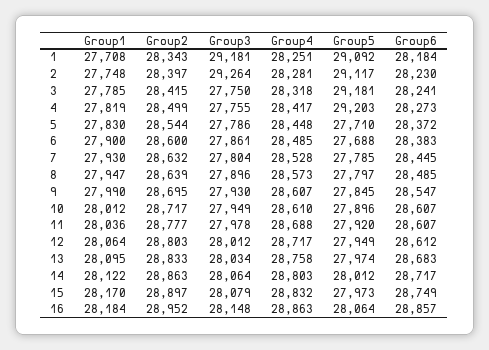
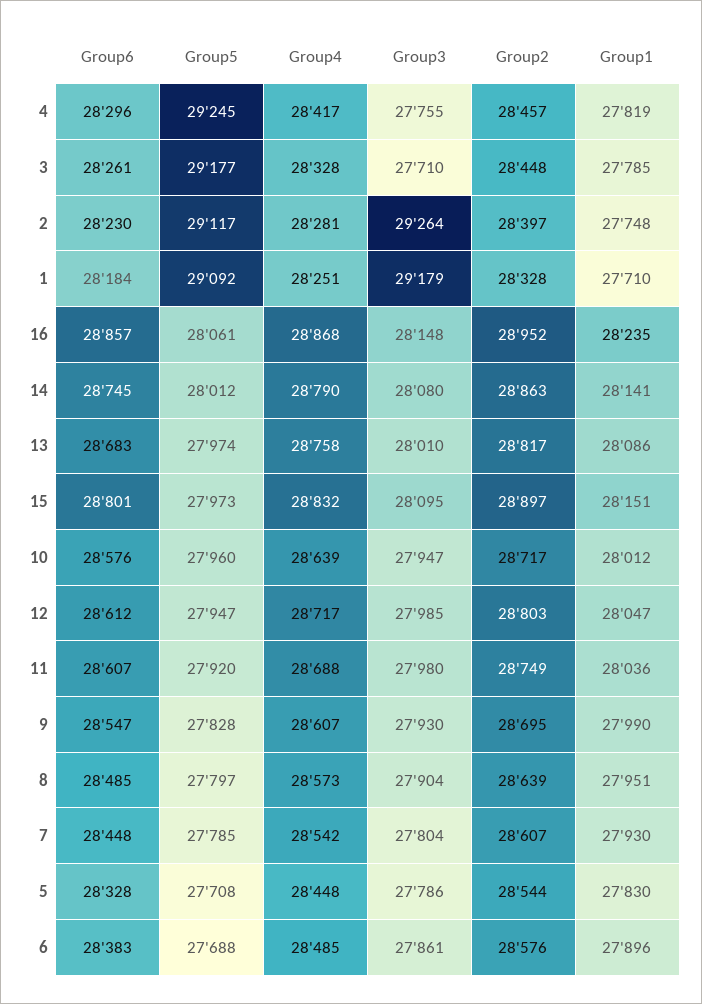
  {
    "Group1": {
-     "1": 27708,
+     "1": 27710,
      "2": 27748,
      "3": 27785,
      "4": 27819,
      "5": 27830,
-     "6": 27900,
+     "6": 27896,
      "7": 27930,
-     "8": 27947,
+     "8": 27951,
      "9": 27990,
      "10": 28012,
      "11": 28036,
-     "12": 28064,
+     "12": 28047,
-     "13": 28095,
+     "13": 28086,
-     "14": 28122,
+     "14": 28141,
-     "15": 28170,
+     "15": 28151,
-     "16": 28184
+     "16": 28235
    },
    "Group2": {
-     "1": 28343,
+     "1": 28328,
      "2": 28397,
-     "3": 28415,
+     "3": 28448,
-     "4": 28499,
+     "4": 28457,
      "5": 28544,
-     "6": 28600,
+     "6": 28576,
-     "7": 28632,
+     "7": 28607,
      "8": 28639,
      "9": 28695,
      "10": 28717,
-     "11": 28777,
+     "11": 28749,
      "12": 28803,
-     "13": 28833,
+     "13": 28817,
      "14": 28863,
      "15": 28897,
      "16": 28952
    },
    "Group3": {
-     "1": 29181,
+     "1": 29179,
      "2": 29264,
-     "3": 27750,
+     "3": 27710,
      "4": 27755,
      "5": 27786,
      "6": 27861,
      "7": 27804,
-     "8": 27896,
+     "8": 27904,
      "9": 27930,
-     "10": 27949,
+     "10": 27947,
-     "11": 27978,
+     "11": 27980,
-     "12": 28012,
+     "12": 27985,
-     "13": 28034,
+     "13": 28010,
-     "14": 28064,
+     "14": 28080,
-     "15": 28079,
+     "15": 28095,
      "16": 28148
    },
    "Group4": {
      "1": 28251,
      "2": 28281,
-     "3": 28318,
+     "3": 28328,
      "4": 28417,
      "5": 28448,
      "6": 28485,
-     "7": 28528,
+     "7": 28542,
      "8": 28573,
      "9": 28607,
-     "10": 28610,
+     "10": 28639,
      "11": 28688,
      "12": 28717,
      "13": 28758,
-     "14": 28803,
+     "14": 28790,
      "15": 28832,
-     "16": 28863
+     "16": 28868
    },
    "Group5": {
      "1": 29092,
      "2": 29117,
-     "3": 29181,
+     "3": 29177,
-     "4": 29203,
+     "4": 29245,
-     "5": 27710,
+     "5": 27708,
      "6": 27688,
      "7": 27785,
      "8": 27797,
-     "9": 27845,
+     "9": 27828,
-     "10": 27896,
+     "10": 27960,
      "11": 27920,
-     "12": 27949,
+     "12": 27947,
      "13": 27974,
      "14": 28012,
      "15": 27973,
-     "16": 28064
+     "16": 28061
    },
    "Group6": {
      "1": 28184,
      "2": 28230,
-     "3": 28241,
+     "3": 28261,
-     "4": 28273,
+     "4": 28296,
-     "5": 28372,
+     "5": 28328,
      "6": 28383,
-     "7": 28445,
+     "7": 28448,
      "8": 28485,
      "9": 28547,
-     "10": 28607,
+     "10": 28576,
      "11": 28607,
      "12": 28612,
      "13": 28683,
-     "14": 28717,
+     "14": 28745,
-     "15": 28749,
+     "15": 28801,
      "16": 28857
    }
  }

